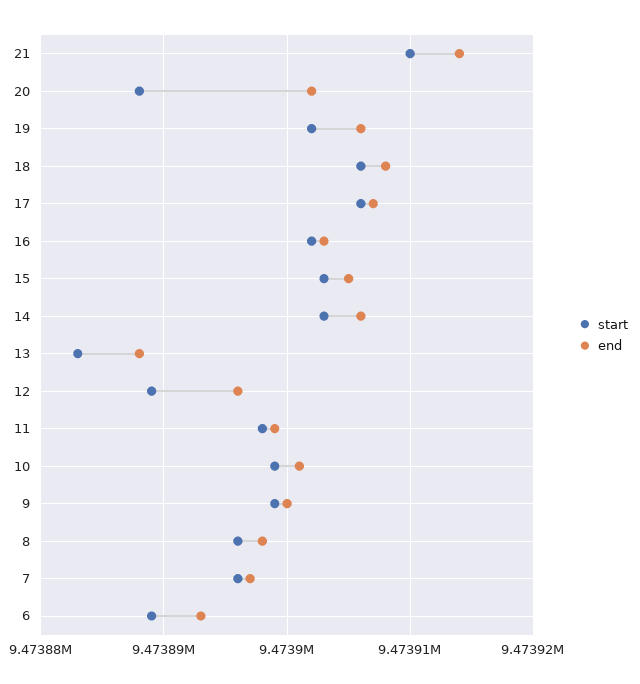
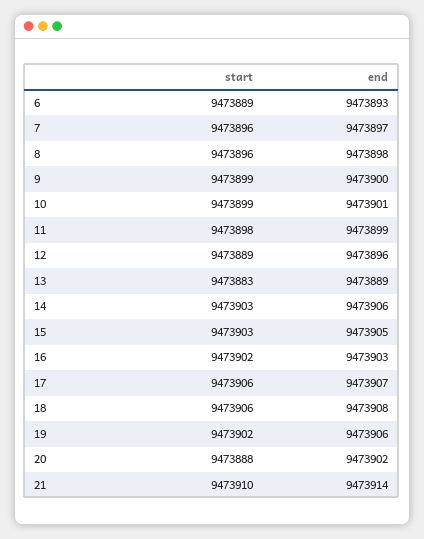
  {
    "start": {
      "21": 9473910,
      "20": 9473888,
      "19": 9473902,
      "18": 9473906,
      "17": 9473906,
      "16": 9473902,
      "15": 9473903,
      "14": 9473903,
      "13": 9473883,
      "12": 9473889,
      "11": 9473898,
      "10": 9473899,
      "9": 9473899,
      "8": 9473896,
      "7": 9473896,
      "6": 9473889
    },
    "end": {
      "21": 9473914,
      "20": 9473902,
      "19": 9473906,
      "18": 9473908,
      "17": 9473907,
      "16": 9473903,
      "15": 9473905,
      "14": 9473906,
-     "13": 9473888,
+     "13": 9473889,
      "12": 9473896,
      "11": 9473899,
      "10": 9473901,
      "9": 9473900,
      "8": 9473898,
      "7": 9473897,
      "6": 9473893
    }
  }

